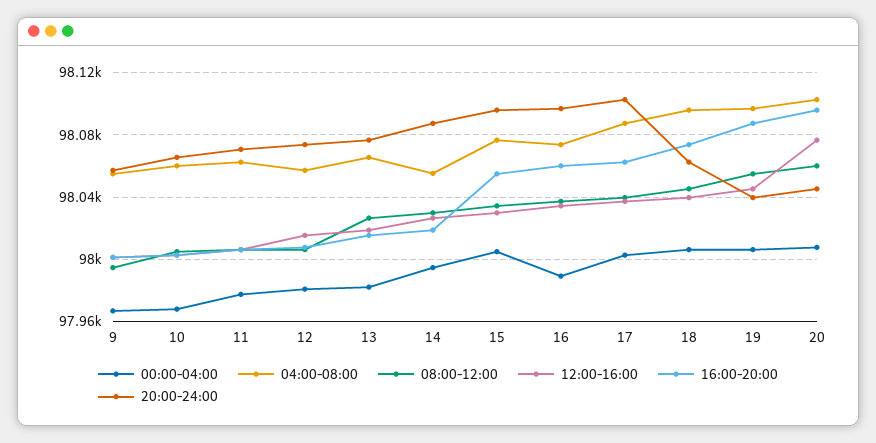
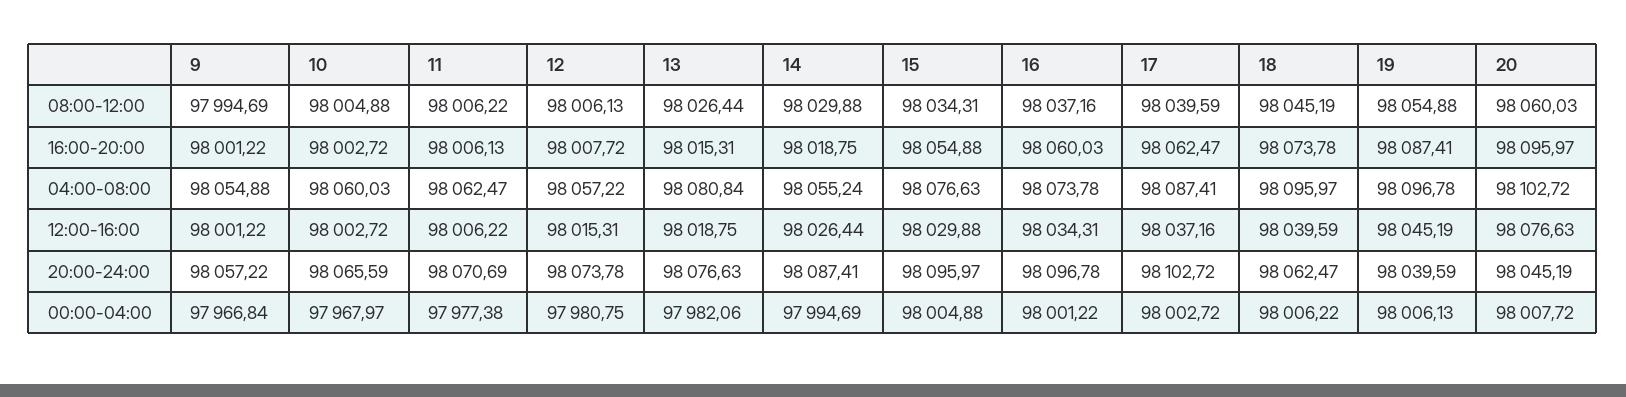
  {
    "00:00-04:00": {
      "9": 97966.84,
      "10": 97967.97,
      "11": 97977.38,
      "12": 97980.75,
      "13": 97982.06,
      "14": 97994.69,
      "15": 98004.88,
-     "16": 97990,
+     "16": 98001.22,
      "17": 98002.72,
      "18": 98006.22,
      "19": 98006.13,
      "20": 98007.72
    },
    "04:00-08:00": {
      "9": 98054.88,
      "10": 98060.03,
      "11": 98062.47,
      "12": 98057.22,
-     "13": 98065,
+     "13": 98080.84,
      "14": 98055.24,
      "15": 98076.63,
      "16": 98073.78,
      "17": 98087.41,
      "18": 98095.97,
      "19": 98096.78,
      "20": 98102.72
    },
    "08:00-12:00": {
      "9": 97994.69,
      "10": 98004.88,
      "11": 98006.22,
      "12": 98006.13,
      "13": 98026.44,
      "14": 98029.88,
      "15": 98034.31,
      "16": 98037.16,
      "17": 98039.59,
      "18": 98045.19,
      "19": 98054.88,
      "20": 98060.03
    },
    "12:00-16:00": {
      "9": 98001.22,
      "10": 98002.72,
      "11": 98006.22,
      "12": 98015.31,
      "13": 98018.75,
      "14": 98026.44,
      "15": 98029.88,
      "16": 98034.31,
      "17": 98037.16,
      "18": 98039.59,
      "19": 98045.19,
      "20": 98076.63
    },
    "16:00-20:00": {
      "9": 98001.22,
      "10": 98002.72,
      "11": 98006.13,
      "12": 98007.72,
      "13": 98015.31,
      "14": 98018.75,
      "15": 98054.88,
      "16": 98060.03,
      "17": 98062.47,
      "18": 98073.78,
      "19": 98087.41,
      "20": 98095.97
    },
    "20:00-24:00": {
      "9": 98057.22,
      "10": 98065.59,
      "11": 98070.69,
      "12": 98073.78,
      "13": 98076.63,
      "14": 98087.41,
      "15": 98095.97,
      "16": 98096.78,
      "17": 98102.72,
      "18": 98062.47,
      "19": 98039.59,
      "20": 98045.19
    }
  }

